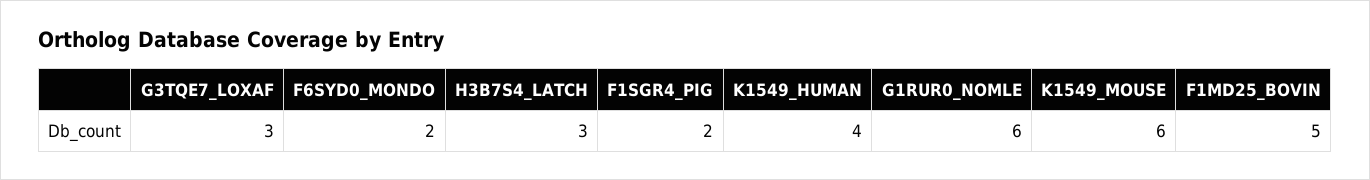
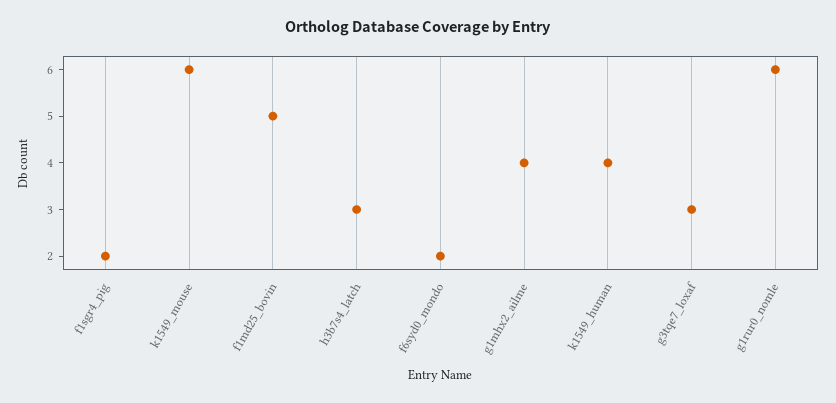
  {
    "G3TQE7_LOXAF": 3,
    "F6SYD0_MONDO": 2,
    "H3B7S4_LATCH": 3,
    "F1SGR4_PIG": 2,
    "K1549_HUMAN": 4,
    "G1RUR0_NOMLE": 6,
    "K1549_MOUSE": 6,
-   "F1MD25_BOVIN": 5
+   "F1MD25_BOVIN": 5,
+   "g1mhx2_ailme": 4
  }

